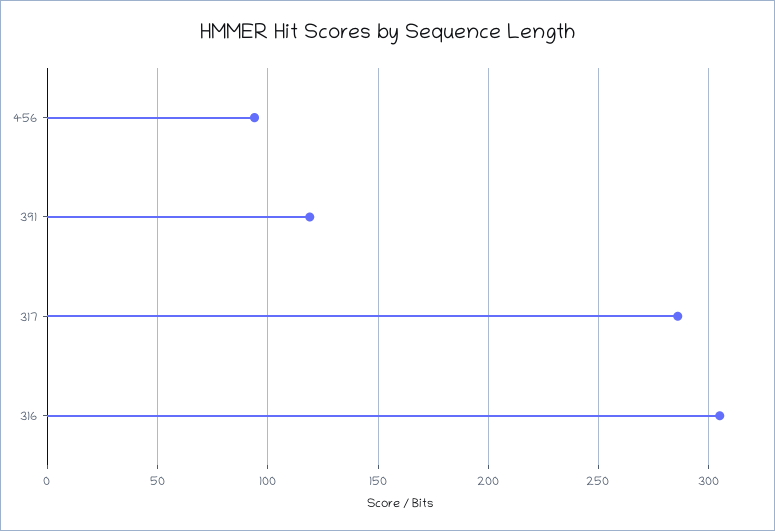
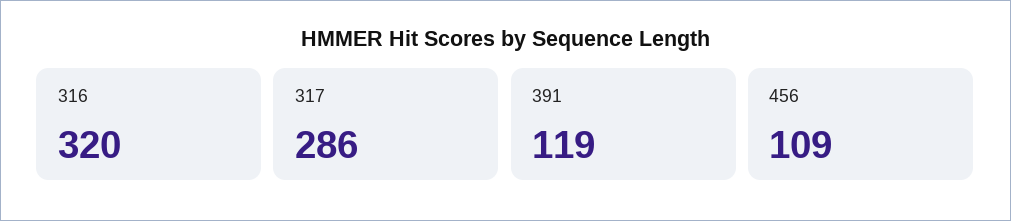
  {
-   "456": 95,
+   "456": 109,
    "391": 119,
    "317": 286,
-   "316": 305
+   "316": 320
  }

